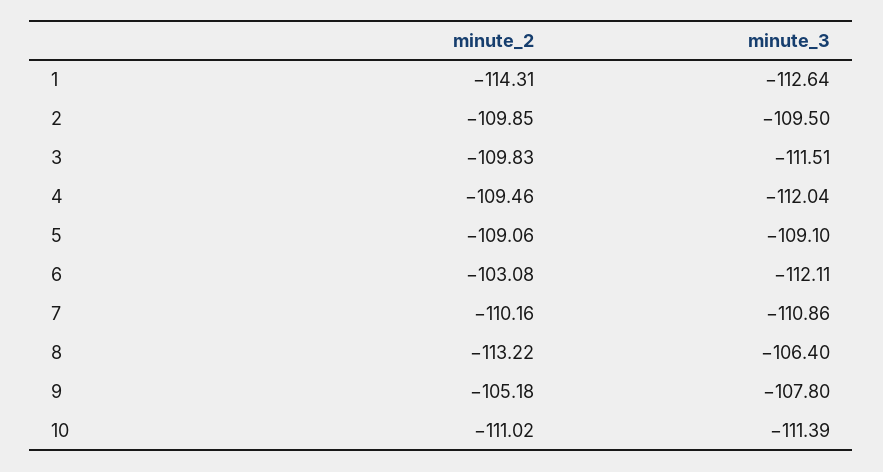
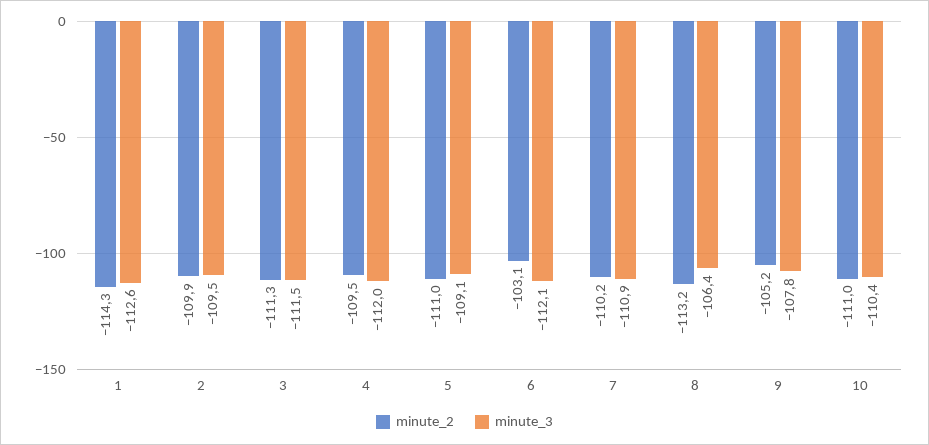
  {
    "minute_2": {
      "1": -114.31,
      "2": -109.85,
-     "3": -109.83,
+     "3": -111.3,
      "4": -109.46,
-     "5": -109.06,
+     "5": -111,
      "6": -103.08,
      "7": -110.16,
      "8": -113.22,
      "9": -105.18,
      "10": -111.02
    },
    "minute_3": {
      "1": -112.64,
      "2": -109.5,
      "3": -111.51,
      "4": -112.04,
      "5": -109.1,
      "6": -112.11,
      "7": -110.86,
      "8": -106.4,
      "9": -107.8,
-     "10": -111.39
+     "10": -110.4
    }
  }

